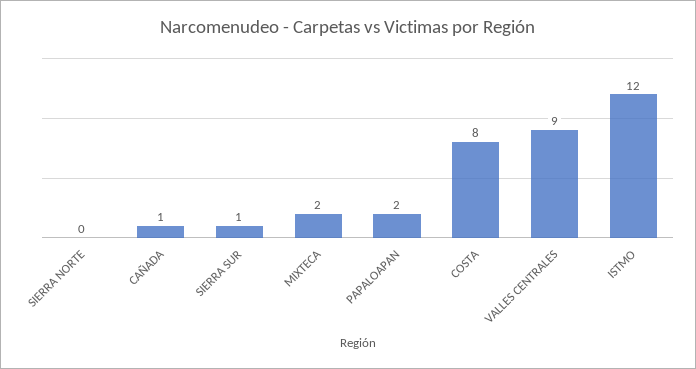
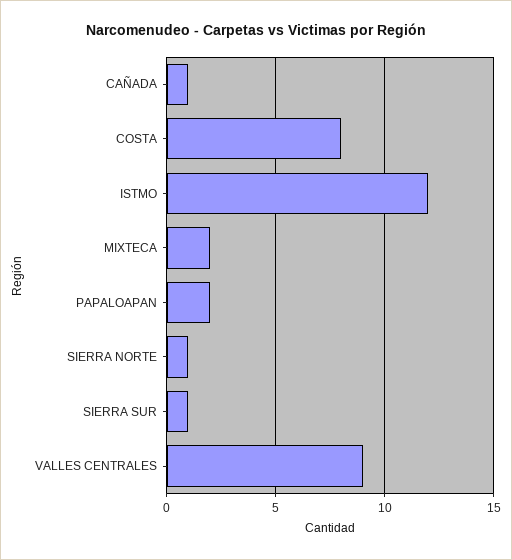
  {
-   "SIERRA NORTE": 0,
+   "SIERRA NORTE": 1,
    "CAÑADA": 1,
    "SIERRA SUR": 1,
    "MIXTECA": 2,
    "PAPALOAPAN": 2,
    "COSTA": 8,
    "VALLES CENTRALES": 9,
    "ISTMO": 12
  }

